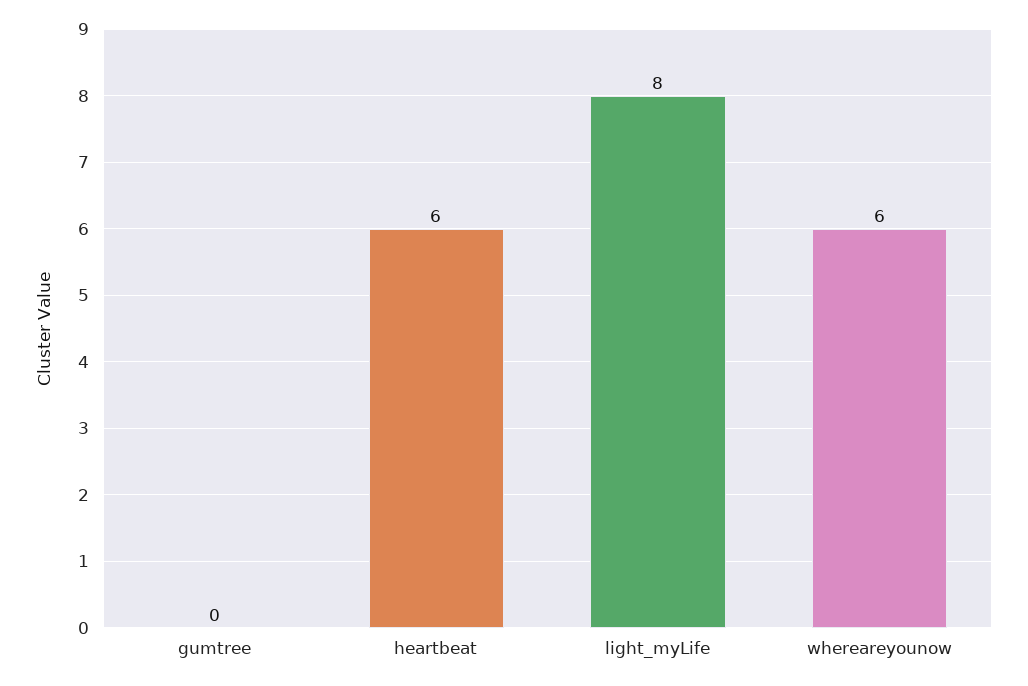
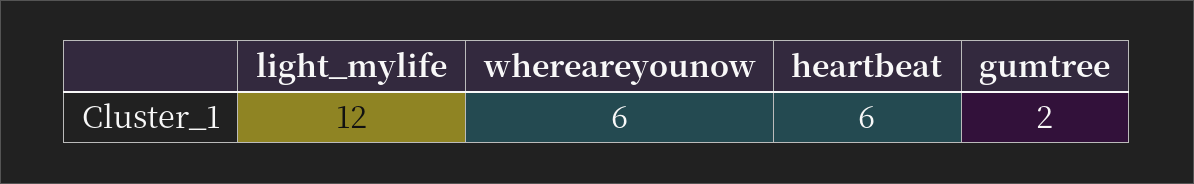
  {
-   "gumtree": 0,
+   "gumtree": 2,
    "heartbeat": 6,
-   "light_myLife": 8,
+   "light_myLife": 12,
    "whereareyounow": 6
  }

